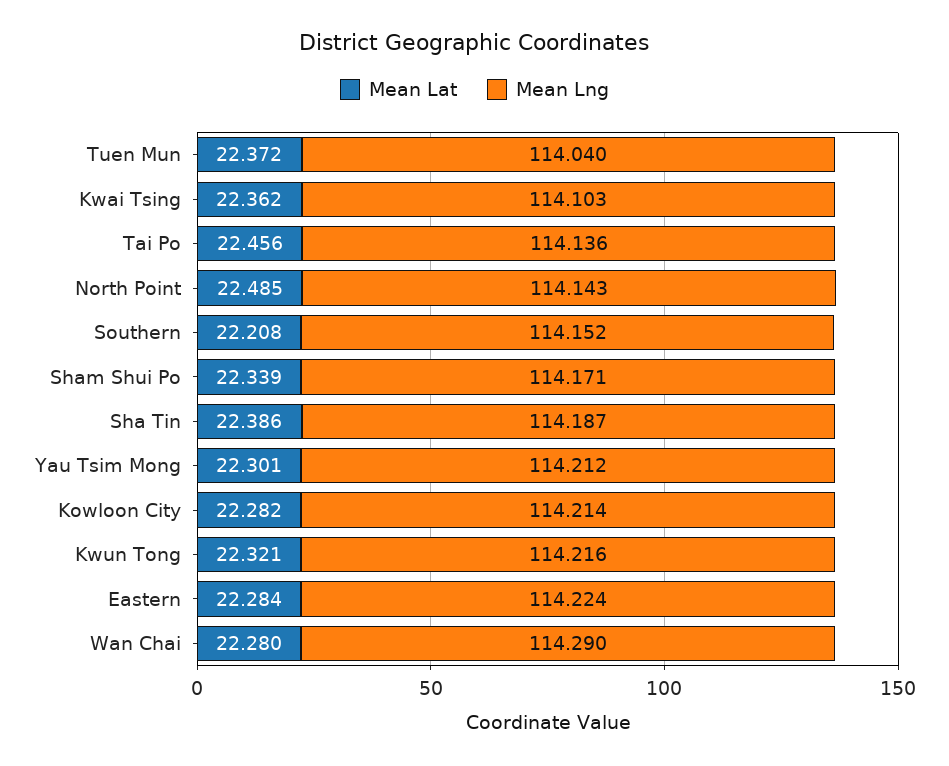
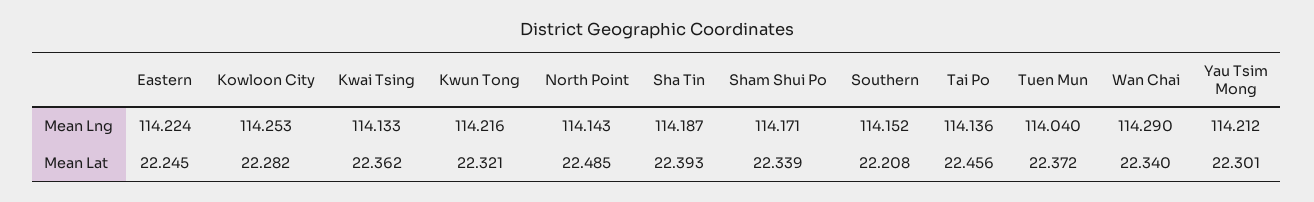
  {
    "Mean Lat": {
      "Tuen Mun": 22.372,
      "Kwai Tsing": 22.362,
      "Tai Po": 22.456,
      "North Point": 22.485,
      "Southern": 22.208,
      "Sham Shui Po": 22.339,
-     "Sha Tin": 22.386,
+     "Sha Tin": 22.393,
      "Yau Tsim Mong": 22.301,
      "Kowloon City": 22.282,
      "Kwun Tong": 22.321,
-     "Eastern": 22.284,
+     "Eastern": 22.245,
-     "Wan Chai": 22.28
+     "Wan Chai": 22.34
    },
    "Mean Lng": {
      "Tuen Mun": 114.04,
-     "Kwai Tsing": 114.103,
+     "Kwai Tsing": 114.133,
      "Tai Po": 114.136,
      "North Point": 114.143,
      "Southern": 114.152,
      "Sham Shui Po": 114.171,
      "Sha Tin": 114.187,
      "Yau Tsim Mong": 114.212,
-     "Kowloon City": 114.214,
+     "Kowloon City": 114.253,
      "Kwun Tong": 114.216,
      "Eastern": 114.224,
      "Wan Chai": 114.29
    }
  }

